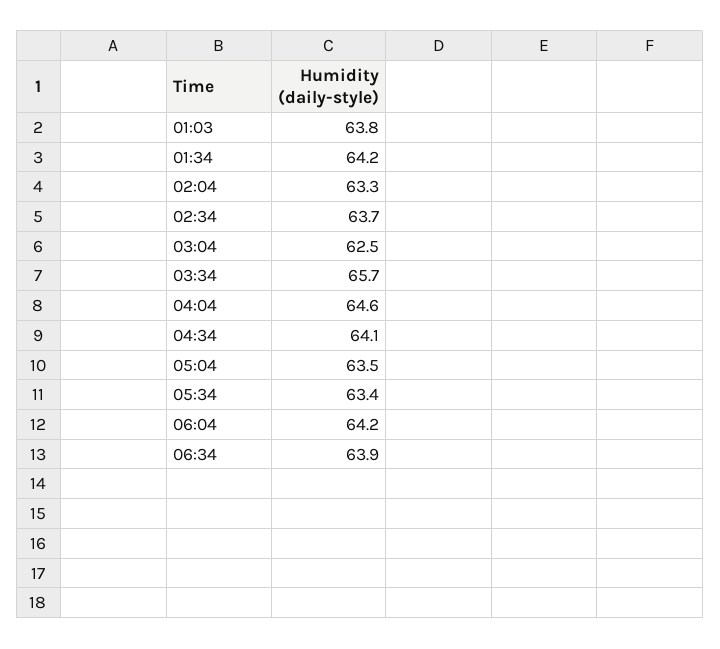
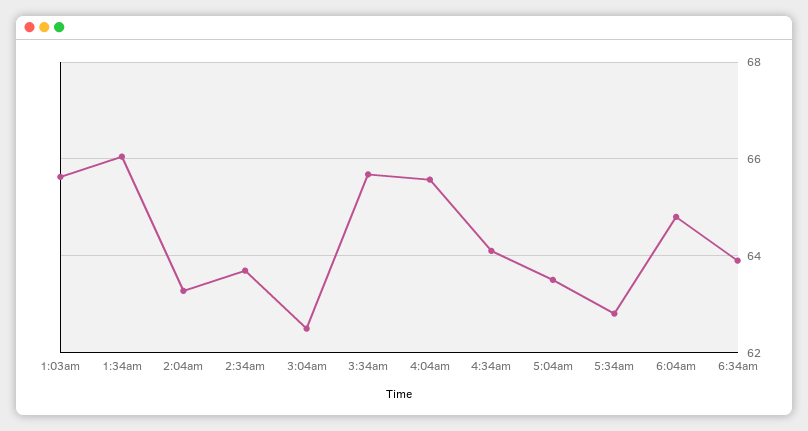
  {
-   "01:03": 63.8,
+   "01:03": 65.6,
-   "01:34": 64.2,
+   "01:34": 66,
    "02:04": 63.3,
    "02:34": 63.7,
    "03:04": 62.5,
    "03:34": 65.7,
-   "04:04": 64.6,
+   "04:04": 65.6,
    "04:34": 64.1,
    "05:04": 63.5,
-   "05:34": 63.4,
+   "05:34": 62.8,
-   "06:04": 64.2,
+   "06:04": 64.8,
    "06:34": 63.9
  }

